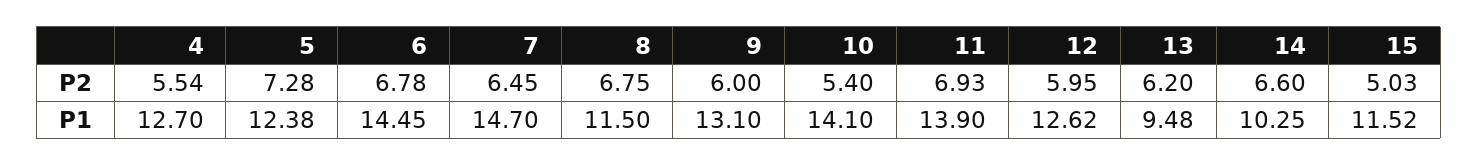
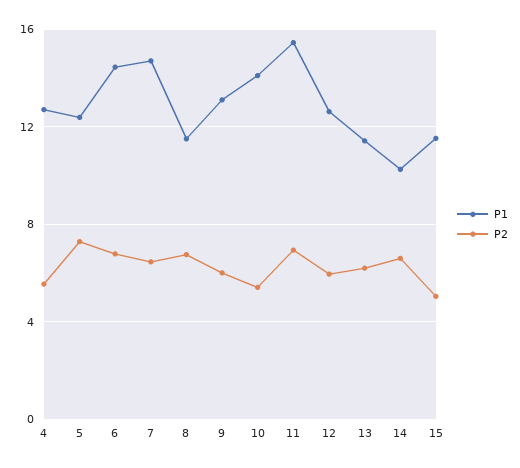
  {
    "P2": {
      "4": 5.54,
      "5": 7.28,
      "6": 6.78,
      "7": 6.45,
      "8": 6.75,
      "9": 6,
      "10": 5.4,
      "11": 6.93,
      "12": 5.95,
      "13": 6.2,
      "14": 6.6,
      "15": 5.03
    },
    "P1": {
      "4": 12.7,
      "5": 12.38,
      "6": 14.45,
      "7": 14.7,
      "8": 11.5,
      "9": 13.1,
      "10": 14.1,
-     "11": 13.9,
+     "11": 15.5,
      "12": 12.62,
-     "13": 9.48,
+     "13": 11.5,
      "14": 10.25,
      "15": 11.52
    }
  }

